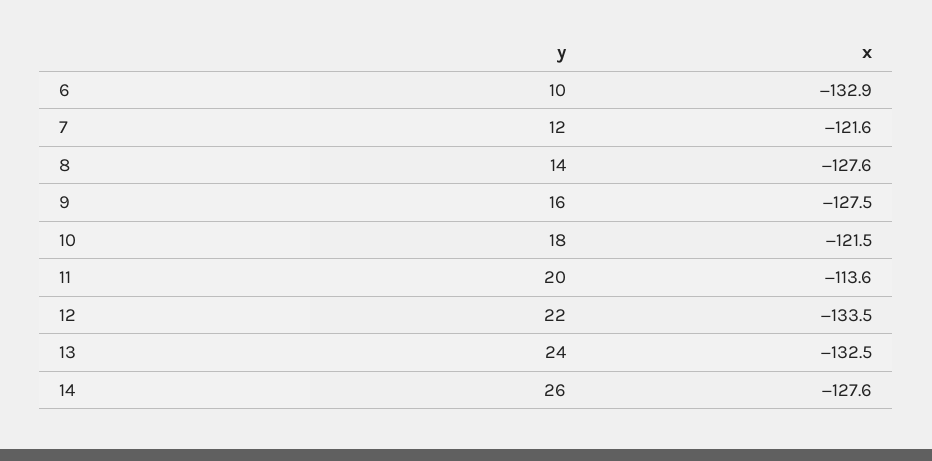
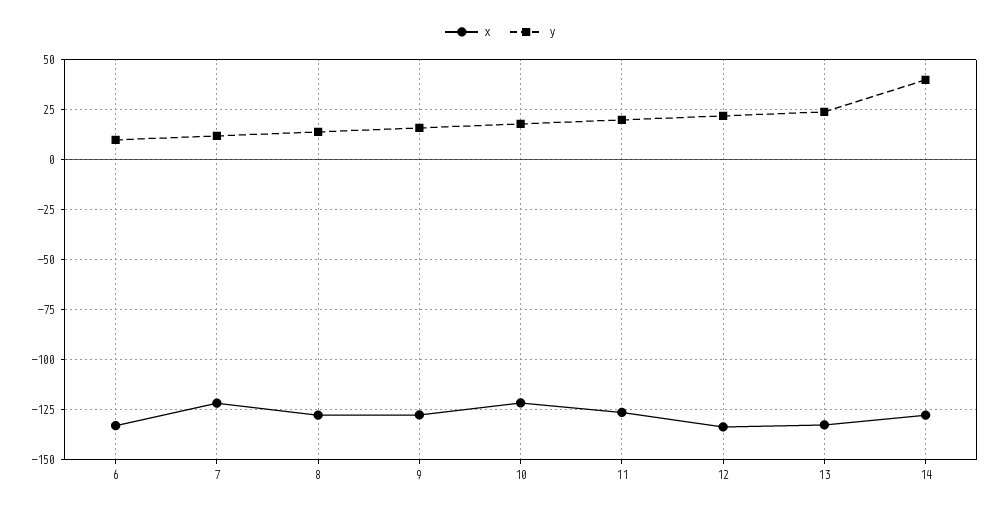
  {
    "y": {
      "6": 10,
      "7": 12,
      "8": 14,
      "9": 16,
      "10": 18,
      "11": 20,
      "12": 22,
      "13": 24,
-     "14": 26
+     "14": 40
    },
    "x": {
      "6": -132.9,
      "7": -121.6,
      "8": -127.6,
      "9": -127.5,
      "10": -121.5,
-     "11": -113.6,
+     "11": -125,
      "12": -133.5,
      "13": -132.5,
      "14": -127.6
    }
  }

